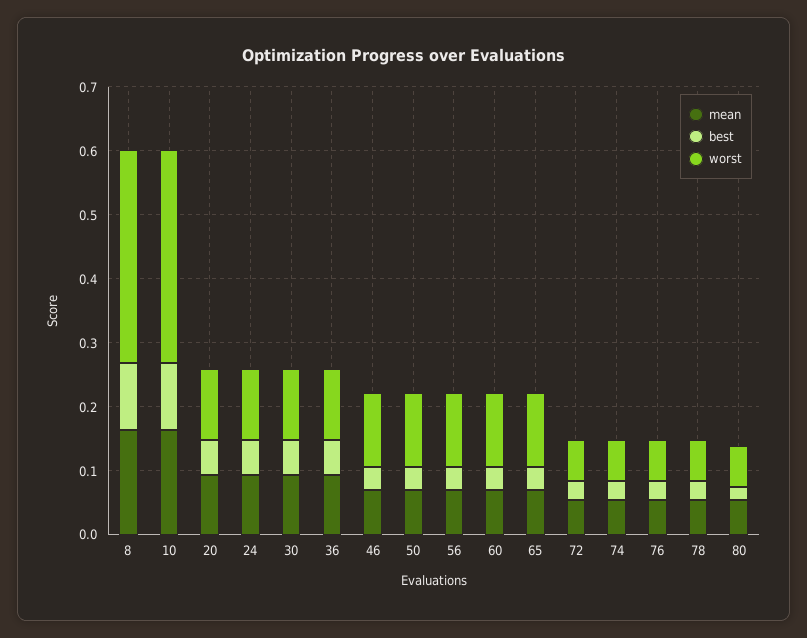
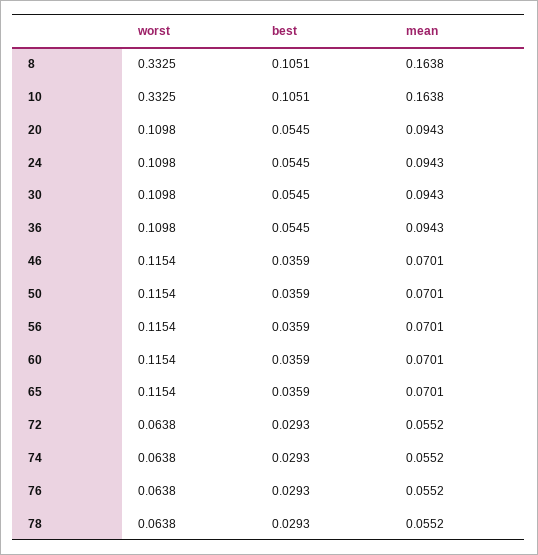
  {
    "mean": {
      "8": 0.1638,
      "10": 0.1638,
      "20": 0.0943,
      "24": 0.0943,
      "30": 0.0943,
      "36": 0.0943,
      "46": 0.0701,
      "50": 0.0701,
      "56": 0.0701,
      "60": 0.0701,
      "65": 0.0701,
      "72": 0.0552,
      "74": 0.0552,
      "76": 0.0552,
-     "78": 0.0552,
+     "78": 0.0552
-     "80": 0.06
    },
    "best": {
      "8": 0.1051,
      "10": 0.1051,
      "20": 0.0545,
      "24": 0.0545,
      "30": 0.0545,
      "36": 0.0545,
      "46": 0.0359,
      "50": 0.0359,
      "56": 0.0359,
      "60": 0.0359,
      "65": 0.0359,
      "72": 0.0293,
      "74": 0.0293,
      "76": 0.0293,
-     "78": 0.0293,
+     "78": 0.0293
-     "80": 0.02
    },
    "worst": {
      "8": 0.3325,
      "10": 0.3325,
      "20": 0.1098,
      "24": 0.1098,
      "30": 0.1098,
      "36": 0.1098,
      "46": 0.1154,
      "50": 0.1154,
      "56": 0.1154,
      "60": 0.1154,
      "65": 0.1154,
      "72": 0.0638,
      "74": 0.0638,
      "76": 0.0638,
-     "78": 0.0638,
+     "78": 0.0638
-     "80": 0.06
    }
  }

